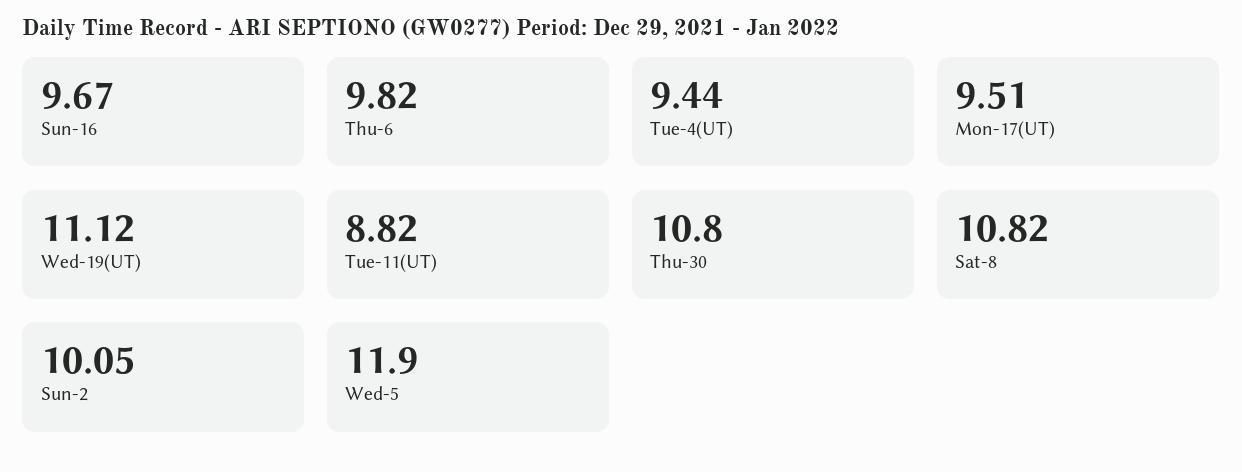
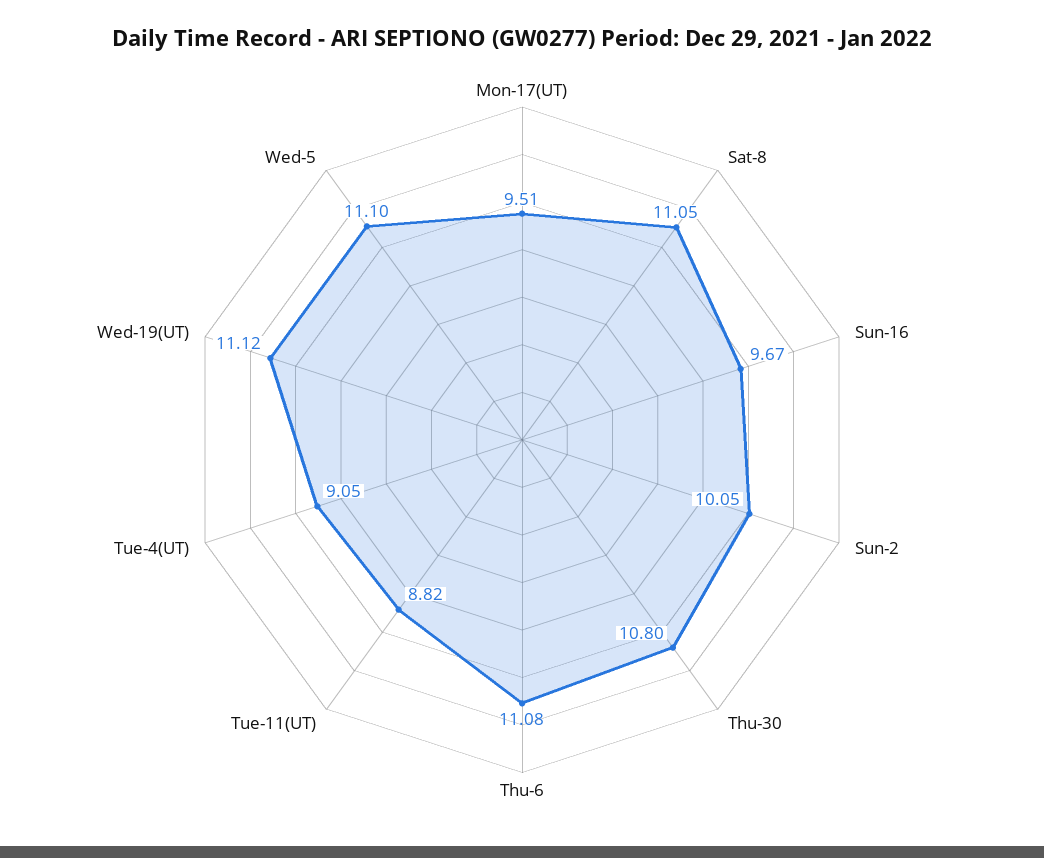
  {
    "Sun-16": 9.67,
-   "Thu-6": 9.82,
+   "Thu-6": 11.08,
-   "Tue-4(UT)": 9.44,
+   "Tue-4(UT)": 9.05,
    "Mon-17(UT)": 9.51,
    "Wed-19(UT)": 11.12,
    "Tue-11(UT)": 8.82,
    "Thu-30": 10.8,
-   "Sat-8": 10.82,
+   "Sat-8": 11.05,
    "Sun-2": 10.05,
-   "Wed-5": 11.9
+   "Wed-5": 11.1
  }

